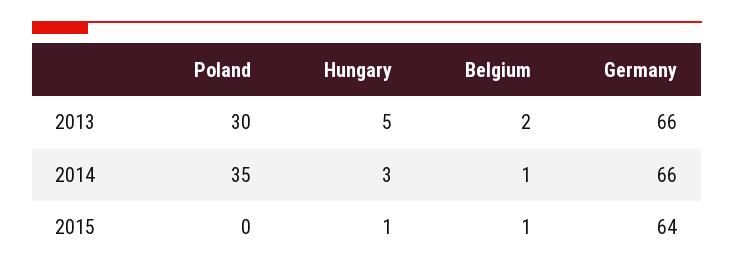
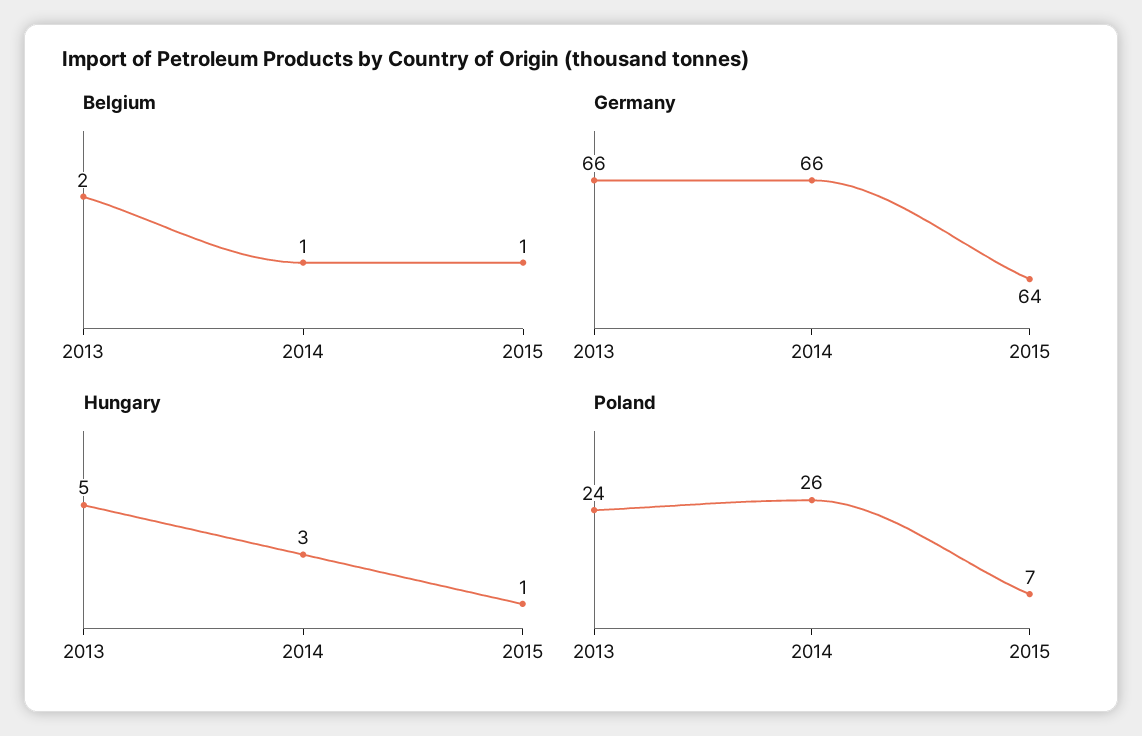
  {
    "Poland": {
-     "2013": 30,
+     "2013": 24,
-     "2014": 35,
+     "2014": 26,
-     "2015": 0
+     "2015": 7
    },
    "Hungary": {
      "2013": 5,
      "2014": 3,
      "2015": 1
    },
    "Belgium": {
      "2013": 2,
      "2014": 1,
      "2015": 1
    },
    "Germany": {
      "2013": 66,
      "2014": 66,
      "2015": 64
    }
  }

